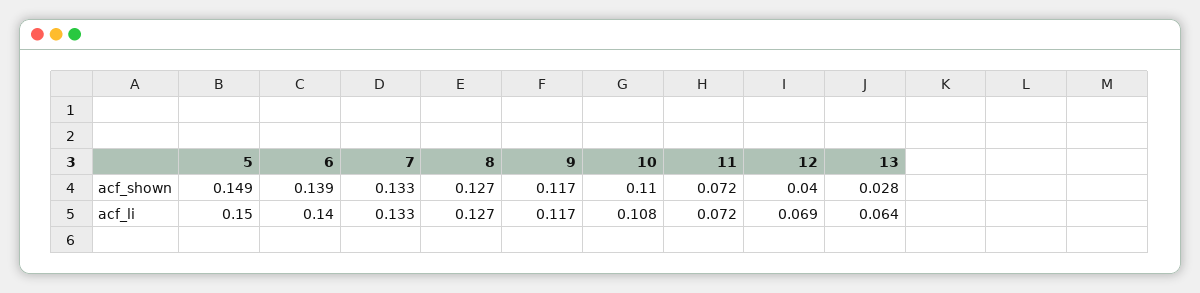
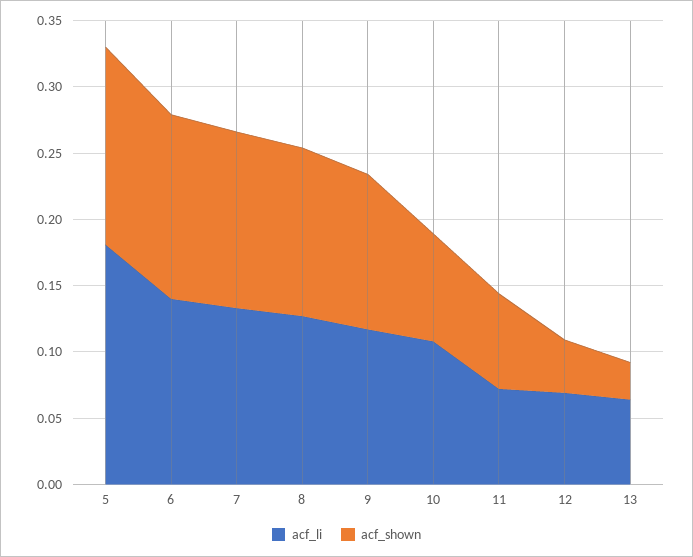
  {
    "acf_shown": {
      "5": 0.149,
      "6": 0.139,
      "7": 0.133,
      "8": 0.127,
      "9": 0.117,
-     "10": 0.11,
+     "10": 0.08,
      "11": 0.072,
      "12": 0.04,
      "13": 0.028
    },
    "acf_li": {
-     "5": 0.15,
+     "5": 0.18,
      "6": 0.14,
      "7": 0.133,
      "8": 0.127,
      "9": 0.117,
      "10": 0.108,
      "11": 0.072,
      "12": 0.069,
      "13": 0.064
    }
  }

